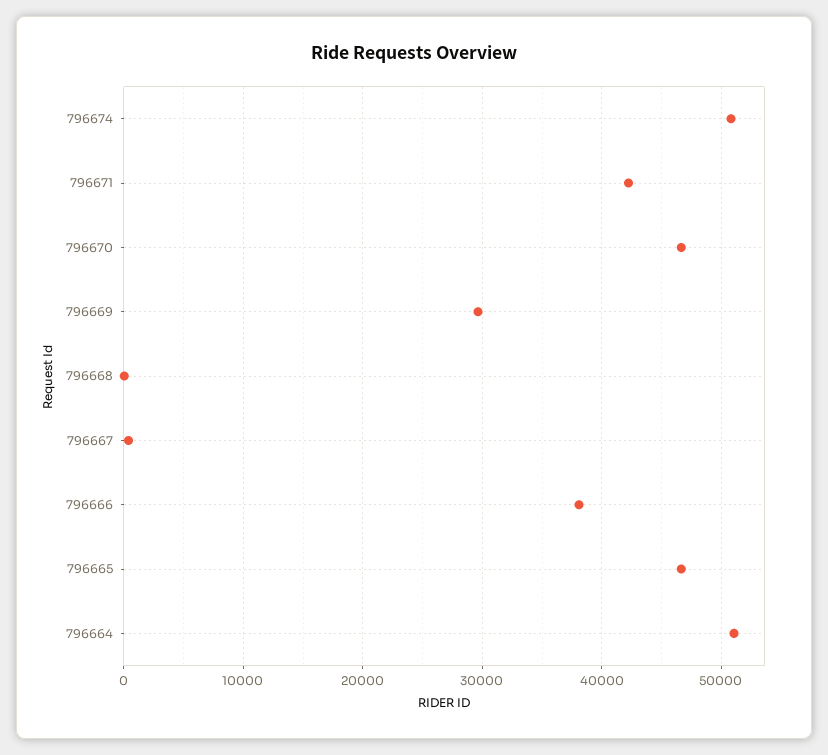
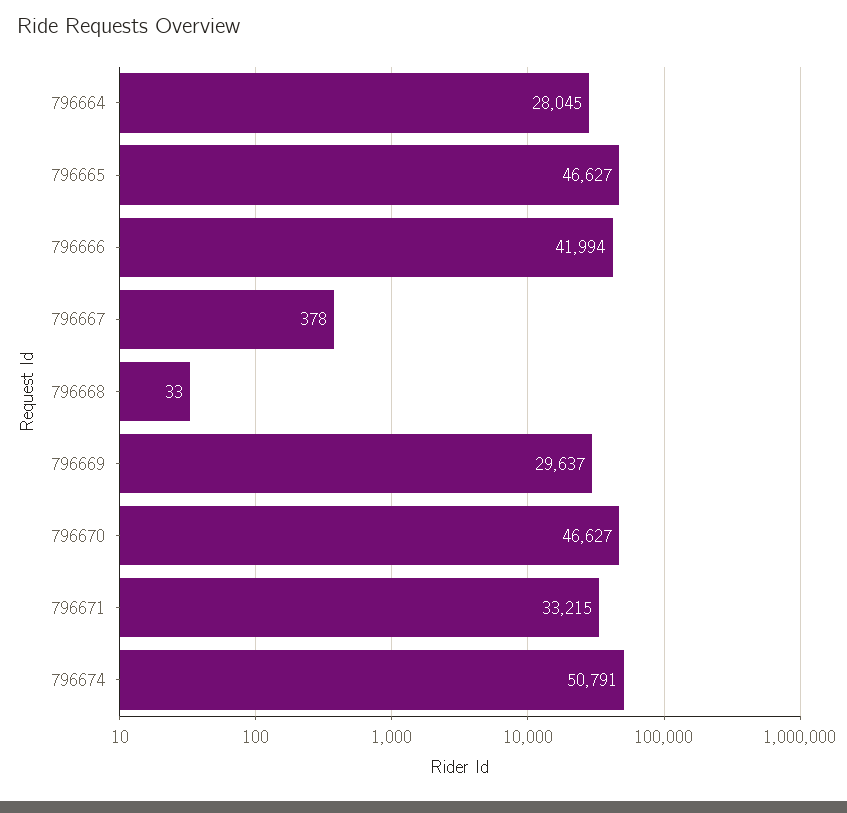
  {
    "796674": 50791,
-   "796671": 42000,
+   "796671": 33215,
    "796670": 46627,
    "796669": 29637,
    "796668": 33,
    "796667": 378,
-   "796666": 38000,
+   "796666": 41994,
    "796665": 46627,
-   "796664": 51000
+   "796664": 28045
  }

